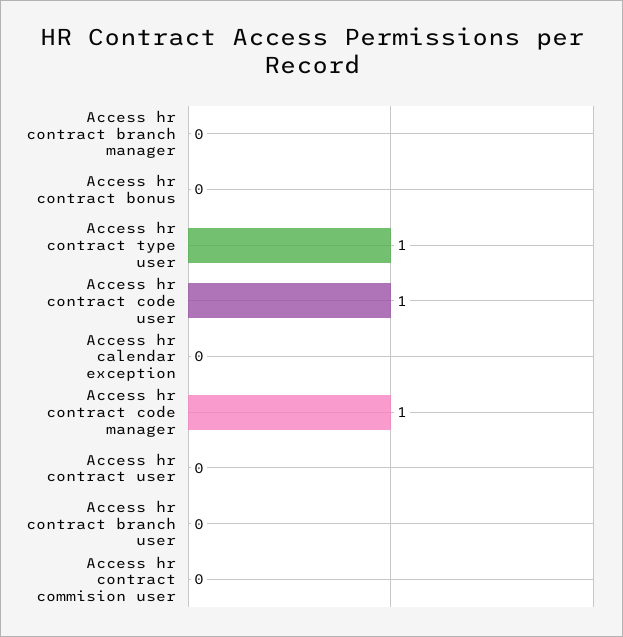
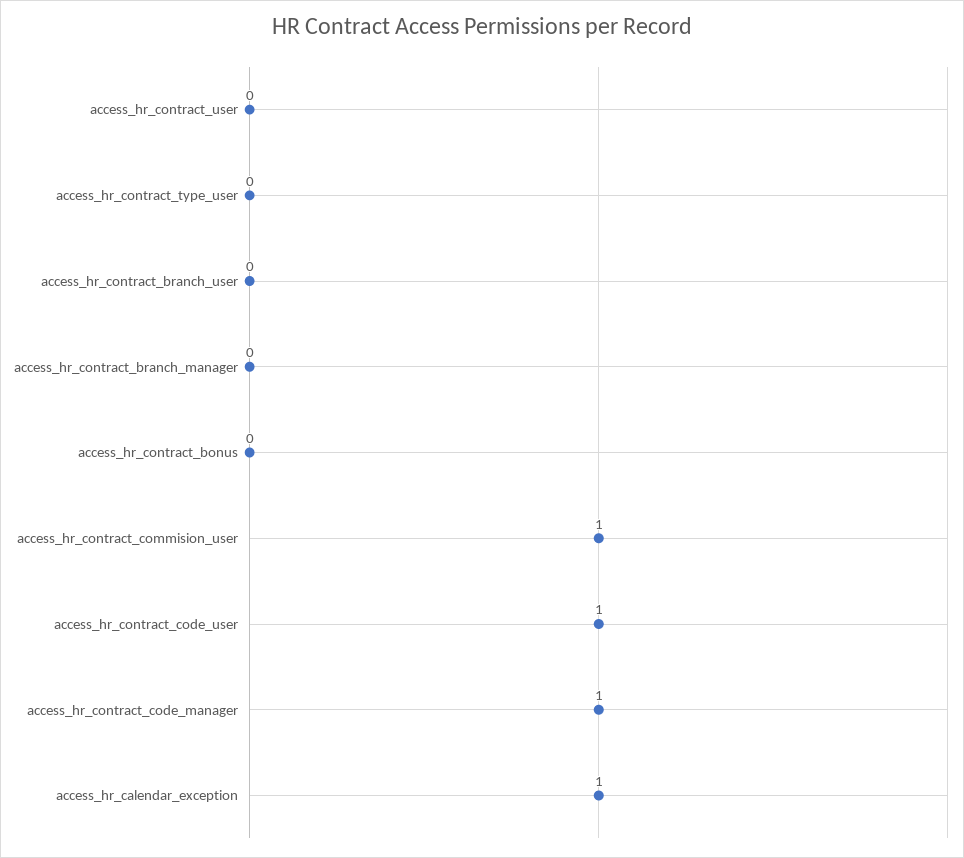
  {
    "Access hr contract branch manager": 0,
    "Access hr contract bonus": 0,
-   "Access hr contract type user": 1,
+   "Access hr contract type user": 0,
    "Access hr contract code user": 1,
-   "Access hr calendar exception": 0,
+   "Access hr calendar exception": 1,
    "Access hr contract code manager": 1,
    "Access hr contract user": 0,
    "Access hr contract branch user": 0,
-   "Access hr contract commision user": 0
+   "Access hr contract commision user": 1
  }

